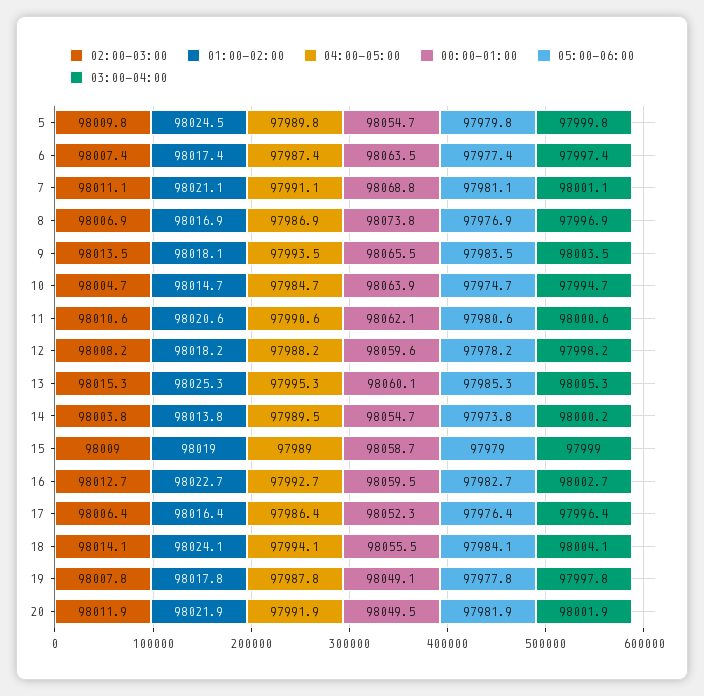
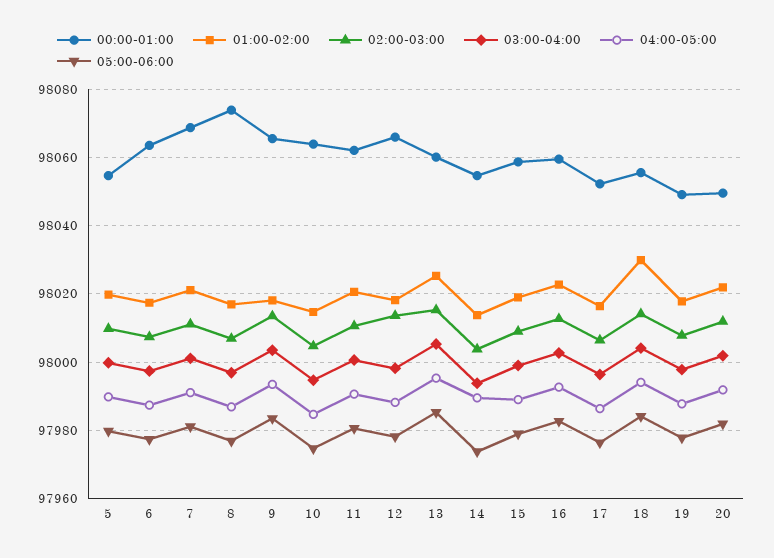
  {
    "02:00-03:00": {
      "5": 98009.8,
      "6": 98007.4,
      "7": 98011.1,
      "8": 98006.9,
      "9": 98013.5,
      "10": 98004.7,
      "11": 98010.6,
-     "12": 98008.2,
+     "12": 98014,
      "13": 98015.3,
      "14": 98003.8,
      "15": 98009,
      "16": 98012.7,
      "17": 98006.4,
      "18": 98014.1,
      "19": 98007.8,
      "20": 98011.9
    },
    "01:00-02:00": {
-     "5": 98024.5,
+     "5": 98020,
      "6": 98017.4,
      "7": 98021.1,
      "8": 98016.9,
      "9": 98018.1,
      "10": 98014.7,
      "11": 98020.6,
      "12": 98018.2,
      "13": 98025.3,
      "14": 98013.8,
      "15": 98019,
      "16": 98022.7,
      "17": 98016.4,
-     "18": 98024.1,
+     "18": 98030,
      "19": 98017.8,
      "20": 98021.9
    },
    "04:00-05:00": {
      "5": 97989.8,
      "6": 97987.4,
      "7": 97991.1,
      "8": 97986.9,
      "9": 97993.5,
      "10": 97984.7,
      "11": 97990.6,
      "12": 97988.2,
      "13": 97995.3,
      "14": 97989.5,
      "15": 97989,
      "16": 97992.7,
      "17": 97986.4,
      "18": 97994.1,
      "19": 97987.8,
      "20": 97991.9
    },
    "00:00-01:00": {
      "5": 98054.7,
      "6": 98063.5,
      "7": 98068.8,
      "8": 98073.8,
      "9": 98065.5,
      "10": 98063.9,
      "11": 98062.1,
-     "12": 98059.6,
+     "12": 98066,
      "13": 98060.1,
      "14": 98054.7,
      "15": 98058.7,
      "16": 98059.5,
      "17": 98052.3,
      "18": 98055.5,
      "19": 98049.1,
      "20": 98049.5
    },
    "05:00-06:00": {
      "5": 97979.8,
      "6": 97977.4,
      "7": 97981.1,
      "8": 97976.9,
      "9": 97983.5,
      "10": 97974.7,
      "11": 97980.6,
      "12": 97978.2,
      "13": 97985.3,
      "14": 97973.8,
      "15": 97979,
      "16": 97982.7,
      "17": 97976.4,
      "18": 97984.1,
      "19": 97977.8,
      "20": 97981.9
    },
    "03:00-04:00": {
      "5": 97999.8,
      "6": 97997.4,
      "7": 98001.1,
      "8": 97996.9,
      "9": 98003.5,
      "10": 97994.7,
      "11": 98000.6,
      "12": 97998.2,
      "13": 98005.3,
-     "14": 98000.2,
+     "14": 97994,
      "15": 97999,
      "16": 98002.7,
      "17": 97996.4,
      "18": 98004.1,
      "19": 97997.8,
      "20": 98001.9
    }
  }

